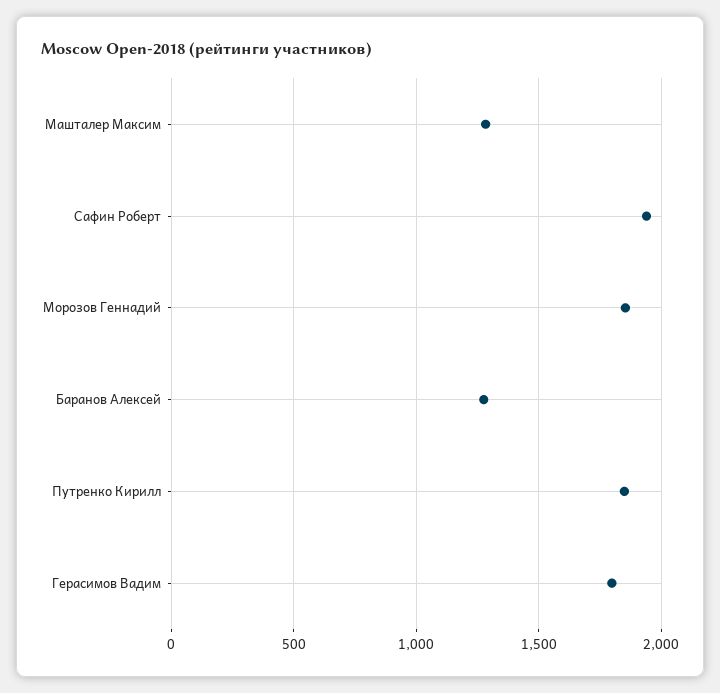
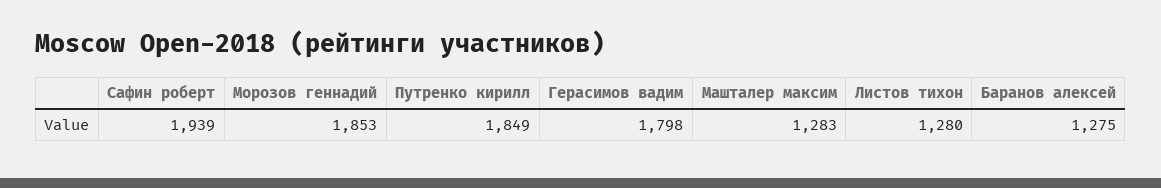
  {
    "Машталер Максим": 1283,
    "Сафин Роберт": 1939,
    "Морозов Геннадий": 1853,
    "Баранов Алексей": 1275,
    "Путренко Кирилл": 1849,
-   "Герасимов Вадим": 1798
+   "Герасимов Вадим": 1798,
+   "Листов тихон": 1280
  }

